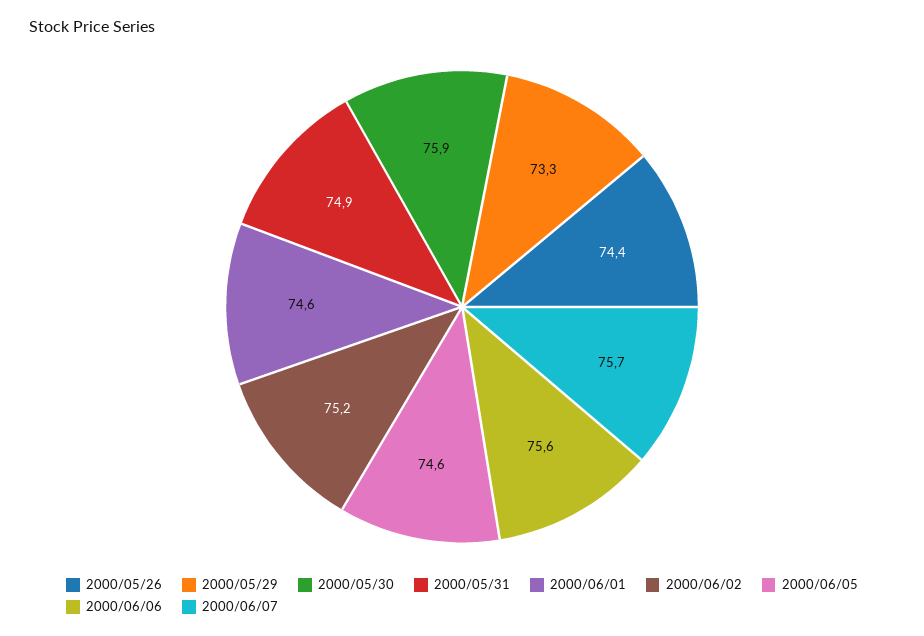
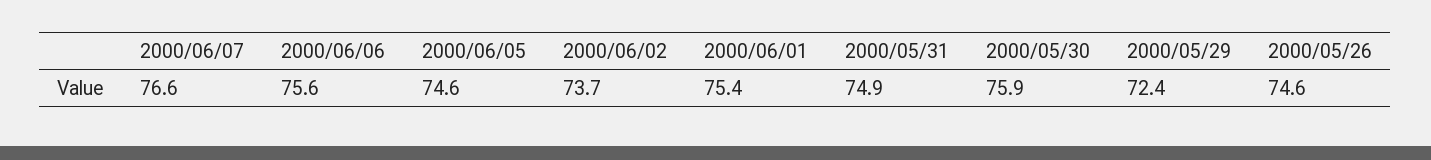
  {
-   "2000/05/26": 74.4,
+   "2000/05/26": 74.6,
-   "2000/05/29": 73.3,
+   "2000/05/29": 72.4,
    "2000/05/30": 75.9,
    "2000/05/31": 74.9,
-   "2000/06/01": 74.6,
+   "2000/06/01": 75.4,
-   "2000/06/02": 75.2,
+   "2000/06/02": 73.7,
    "2000/06/05": 74.6,
    "2000/06/06": 75.6,
-   "2000/06/07": 75.7
+   "2000/06/07": 76.6
  }

